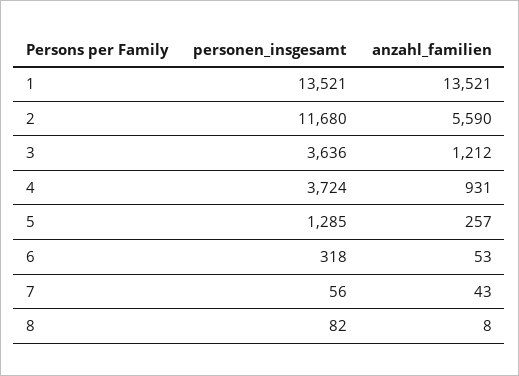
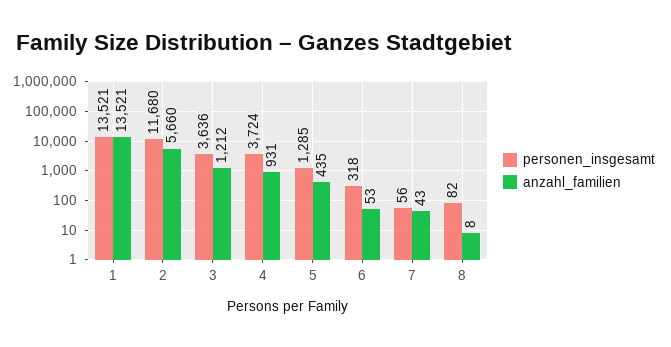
  {
    "personen_insgesamt": {
      "1": 13521,
      "2": 11680,
      "3": 3636,
      "4": 3724,
      "5": 1285,
      "6": 318,
      "7": 56,
      "8": 82
    },
    "anzahl_familien": {
      "1": 13521,
-     "2": 5590,
+     "2": 5660,
      "3": 1212,
      "4": 931,
-     "5": 257,
+     "5": 435,
      "6": 53,
      "7": 43,
      "8": 8
    }
  }

